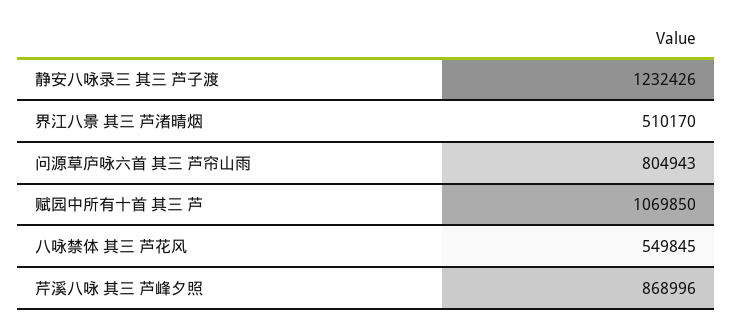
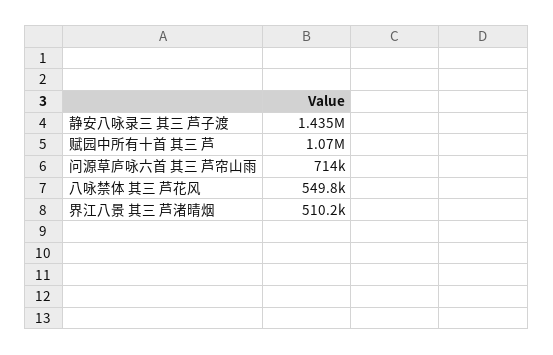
  {
-   "静安八咏录三 其三 芦子渡": 1232426,
+   "静安八咏录三 其三 芦子渡": 1435000,
    "界江八景 其三 芦渚晴烟": 510170,
-   "问源草庐咏六首 其三 芦帘山雨": 804943,
+   "问源草庐咏六首 其三 芦帘山雨": 714000,
    "赋园中所有十首 其三 芦": 1069850,
-   "八咏禁体 其三 芦花风": 549845,
+   "八咏禁体 其三 芦花风": 549845
-   "芹溪八咏 其三 芦峰夕照": 868996
  }

